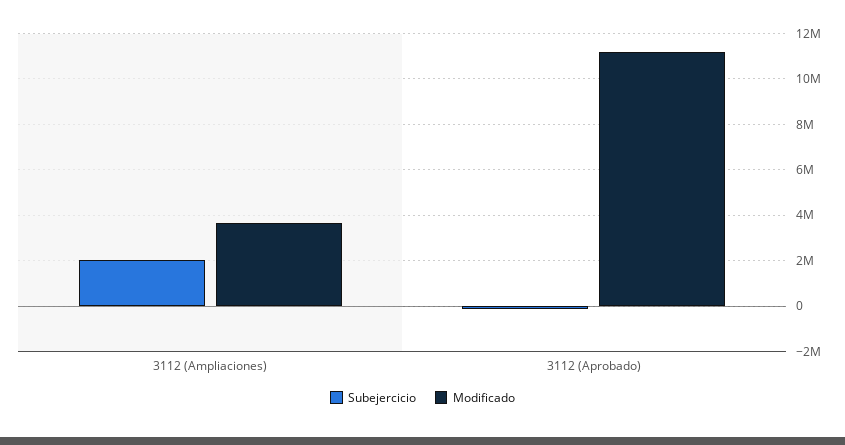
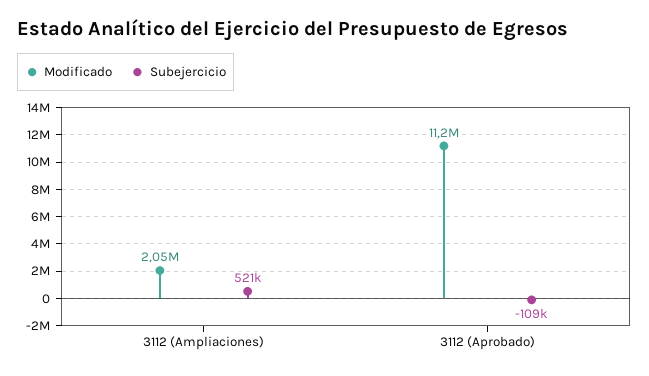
  {
    "Subejercicio": {
-     "3112 (Ampliaciones)": 2000000,
+     "3112 (Ampliaciones)": 521000,
      "3112 (Aprobado)": -109000
    },
    "Modificado": {
-     "3112 (Ampliaciones)": 3500000,
+     "3112 (Ampliaciones)": 2050000,
      "3112 (Aprobado)": 11200000
    }
  }

